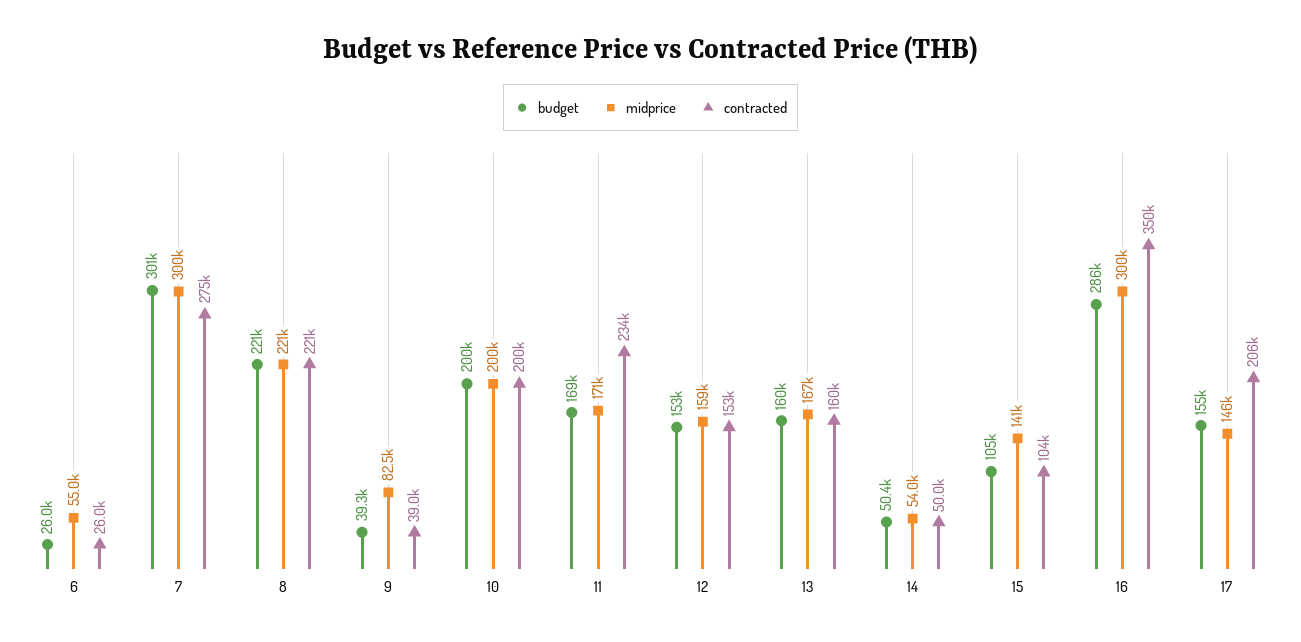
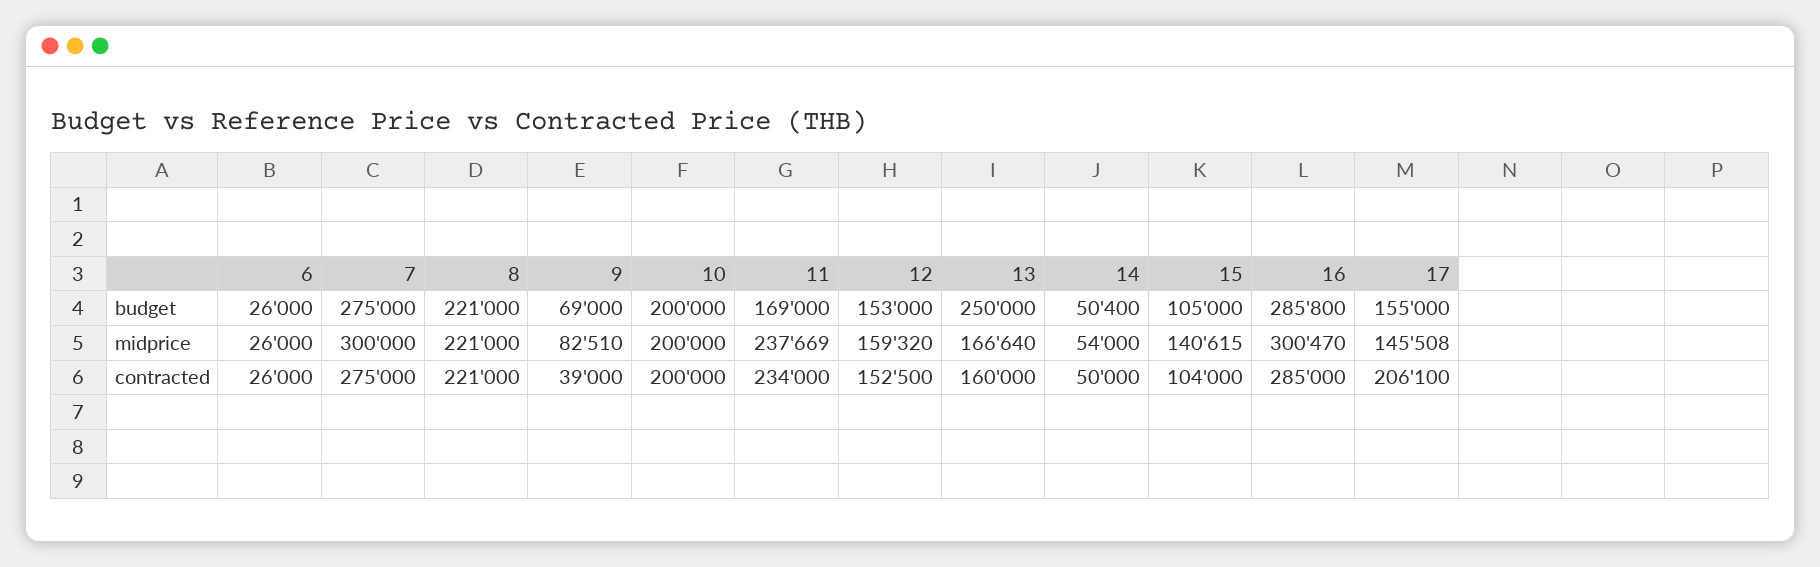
  {
    "budget": {
      "6": 26000,
-     "7": 301000,
+     "7": 275000,
      "8": 221000,
-     "9": 39300,
+     "9": 69000,
      "10": 200000,
      "11": 169000,
      "12": 153000,
-     "13": 160000,
+     "13": 250000,
      "14": 50400,
      "15": 105000,
      "16": 285800,
      "17": 155000
    },
    "midprice": {
-     "6": 55000,
+     "6": 26000,
      "7": 300000,
      "8": 221000,
      "9": 82510,
      "10": 200000,
-     "11": 171000,
+     "11": 237669,
      "12": 159320,
      "13": 166640,
      "14": 54000,
      "15": 140615,
      "16": 300470,
      "17": 145508
    },
    "contracted": {
      "6": 26000,
      "7": 275000,
      "8": 221000,
      "9": 39000,
      "10": 200000,
      "11": 234000,
      "12": 152500,
      "13": 160000,
      "14": 50000,
      "15": 104000,
-     "16": 350000,
+     "16": 285000,
      "17": 206100
    }
  }

